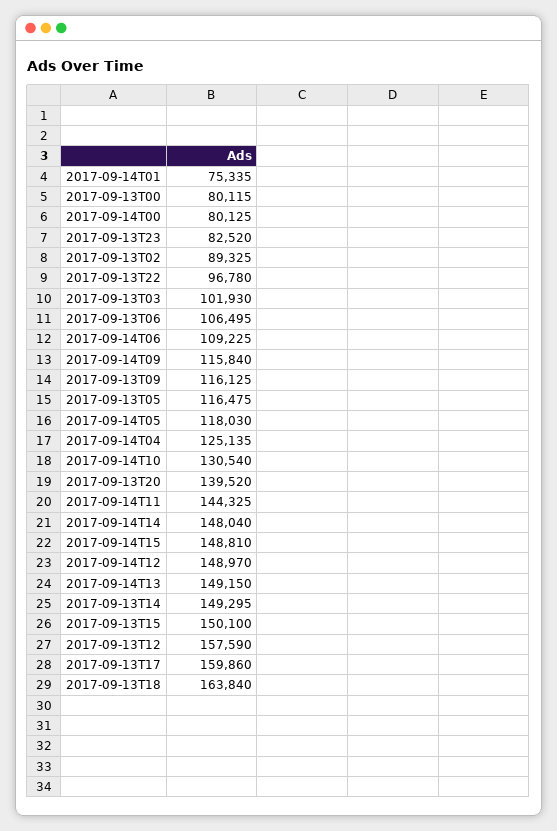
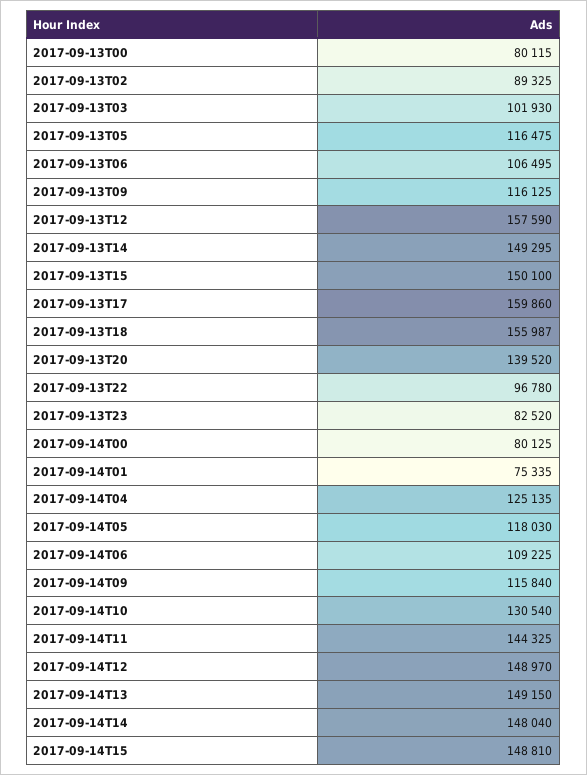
  {
    "2017-09-14T01": 75335,
    "2017-09-13T00": 80115,
    "2017-09-14T00": 80125,
    "2017-09-13T23": 82520,
    "2017-09-13T02": 89325,
    "2017-09-13T22": 96780,
    "2017-09-13T03": 101930,
    "2017-09-13T06": 106495,
    "2017-09-14T06": 109225,
    "2017-09-14T09": 115840,
    "2017-09-13T09": 116125,
    "2017-09-13T05": 116475,
    "2017-09-14T05": 118030,
    "2017-09-14T04": 125135,
    "2017-09-14T10": 130540,
    "2017-09-13T20": 139520,
    "2017-09-14T11": 144325,
    "2017-09-14T14": 148040,
    "2017-09-14T15": 148810,
    "2017-09-14T12": 148970,
    "2017-09-14T13": 149150,
    "2017-09-13T14": 149295,
    "2017-09-13T15": 150100,
    "2017-09-13T12": 157590,
    "2017-09-13T17": 159860,
-   "2017-09-13T18": 163840
+   "2017-09-13T18": 155987
  }

